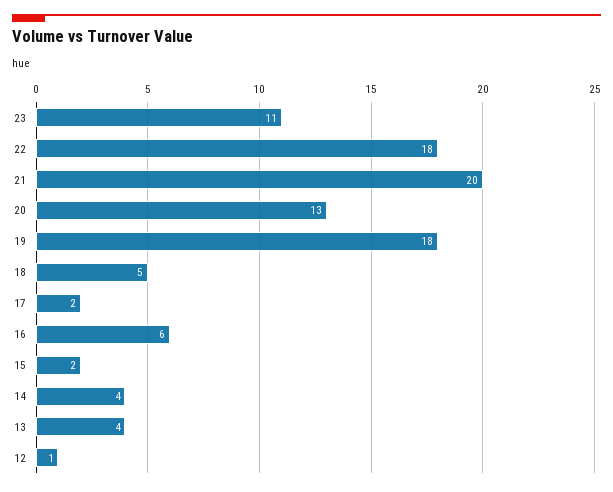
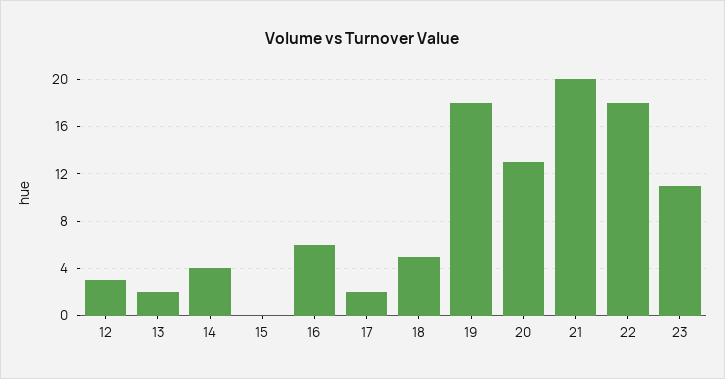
  {
    "23": 11,
    "22": 18,
    "21": 20,
    "20": 13,
    "19": 18,
    "18": 5,
    "17": 2,
    "16": 6,
-   "15": 2,
+   "15": 0,
    "14": 4,
-   "13": 4,
+   "13": 2,
-   "12": 1
+   "12": 3
  }

